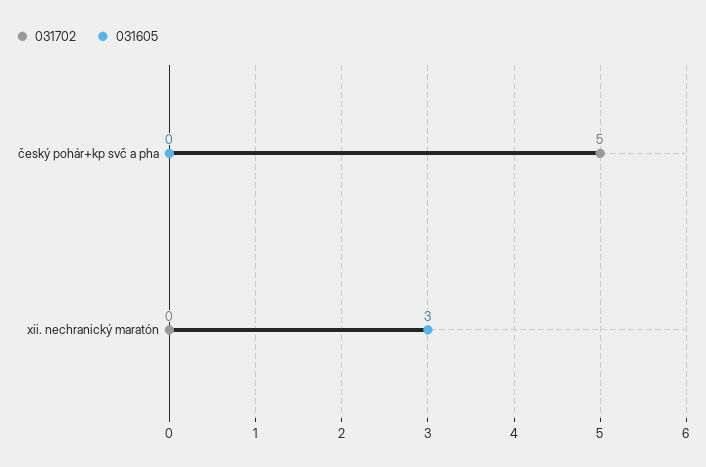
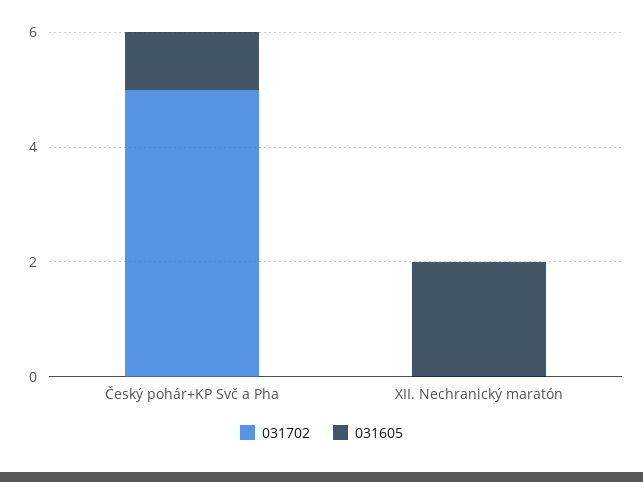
  {
    "031702": {
      "český pohár+kp svč a pha": 5,
      "xii. nechranický maratón": 0
    },
    "031605": {
-     "český pohár+kp svč a pha": 0,
+     "český pohár+kp svč a pha": 1,
-     "xii. nechranický maratón": 3
+     "xii. nechranický maratón": 2
    }
  }

